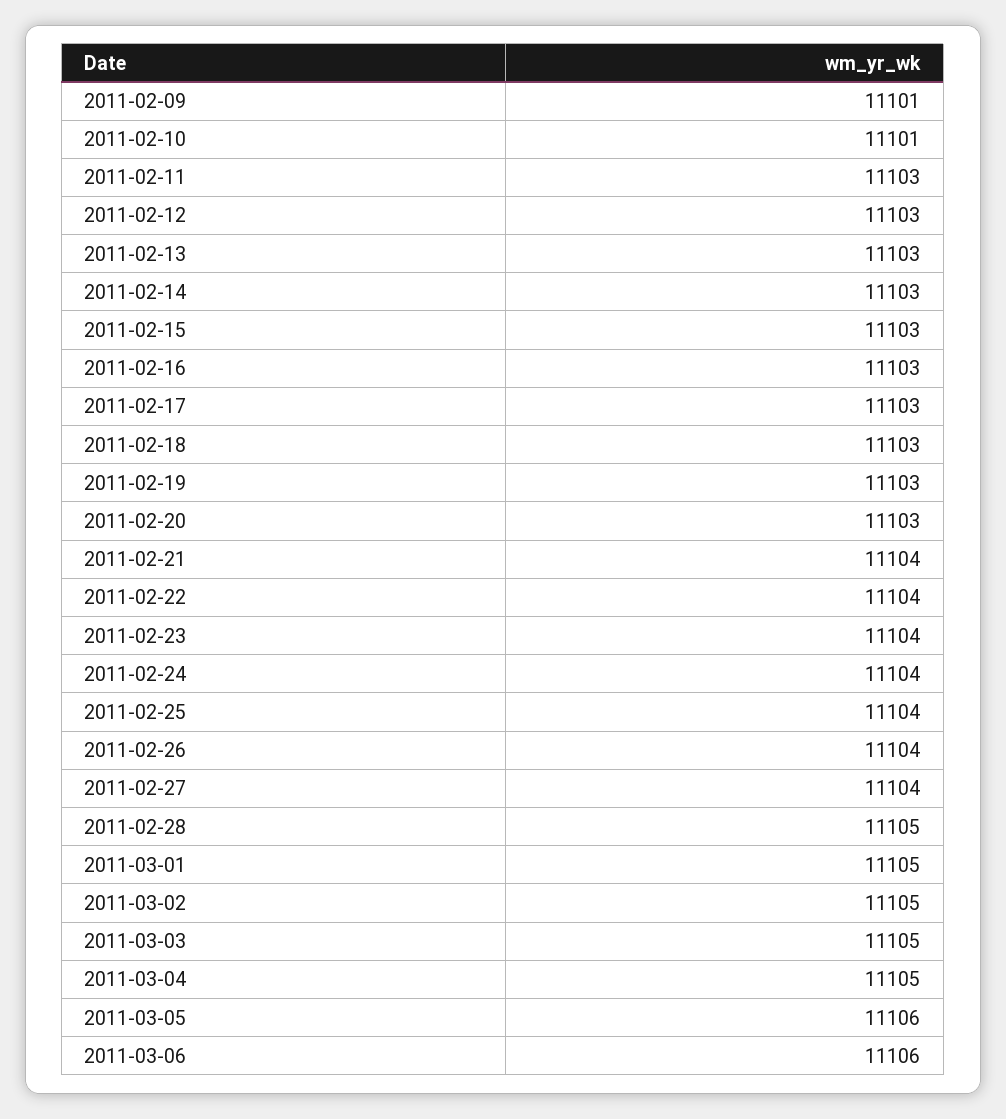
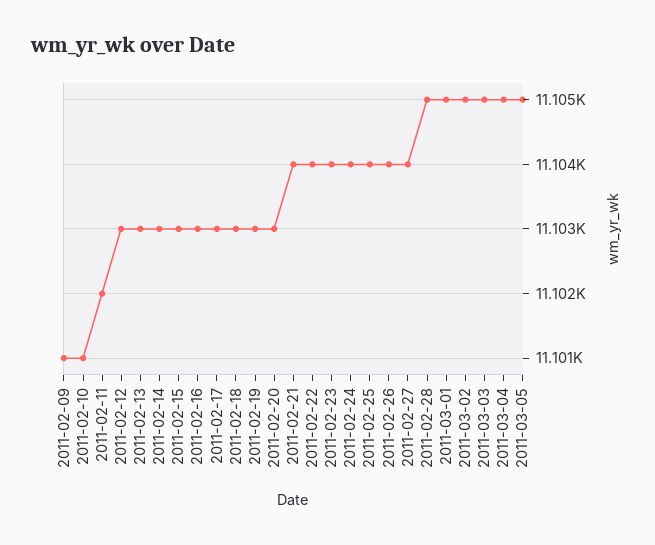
  {
    "2011-02-09": 11101,
    "2011-02-10": 11101,
-   "2011-02-11": 11103,
+   "2011-02-11": 11102,
    "2011-02-12": 11103,
    "2011-02-13": 11103,
    "2011-02-14": 11103,
    "2011-02-15": 11103,
    "2011-02-16": 11103,
    "2011-02-17": 11103,
    "2011-02-18": 11103,
    "2011-02-19": 11103,
    "2011-02-20": 11103,
    "2011-02-21": 11104,
    "2011-02-22": 11104,
    "2011-02-23": 11104,
    "2011-02-24": 11104,
    "2011-02-25": 11104,
    "2011-02-26": 11104,
    "2011-02-27": 11104,
    "2011-02-28": 11105,
    "2011-03-01": 11105,
    "2011-03-02": 11105,
    "2011-03-03": 11105,
    "2011-03-04": 11105,
-   "2011-03-05": 11106,
+   "2011-03-05": 11105
-   "2011-03-06": 11106
  }

